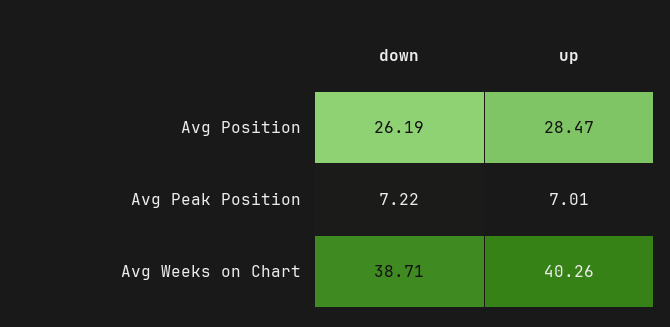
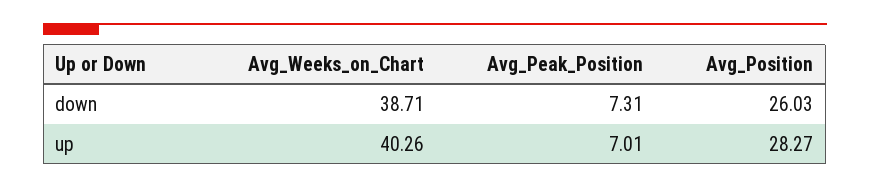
  {
    "down": {
-     "Avg Position": 26.19,
+     "Avg Position": 26.03,
-     "Avg Peak Position": 7.22,
+     "Avg Peak Position": 7.31,
      "Avg Weeks on Chart": 38.71
    },
    "up": {
-     "Avg Position": 28.47,
+     "Avg Position": 28.27,
      "Avg Peak Position": 7.01,
      "Avg Weeks on Chart": 40.26
    }
  }

